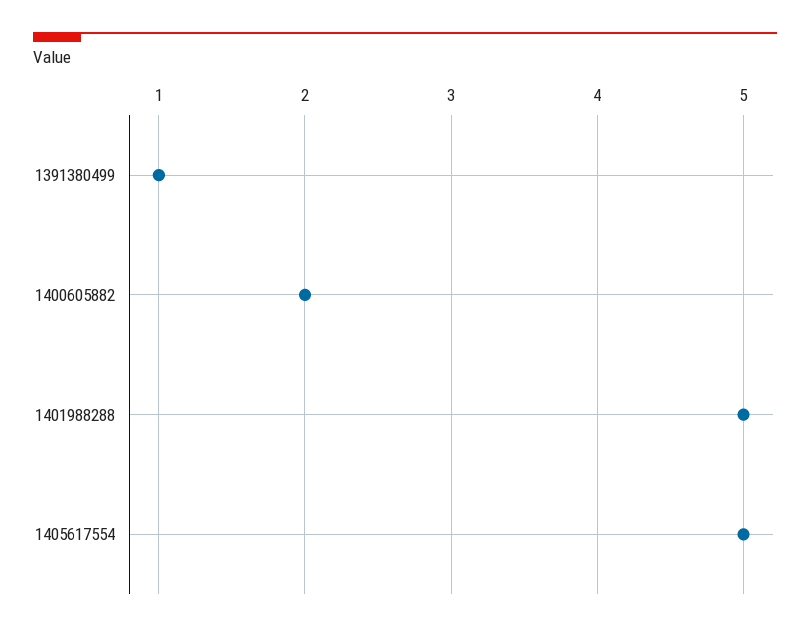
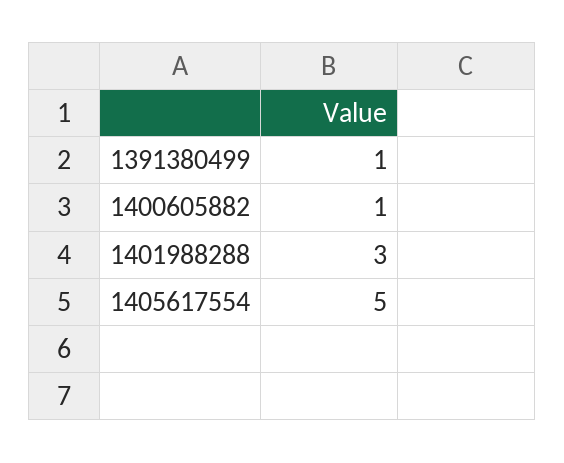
  {
    "1391380499": 1,
-   "1400605882": 2,
+   "1400605882": 1,
-   "1401988288": 5,
+   "1401988288": 3,
    "1405617554": 5
  }

